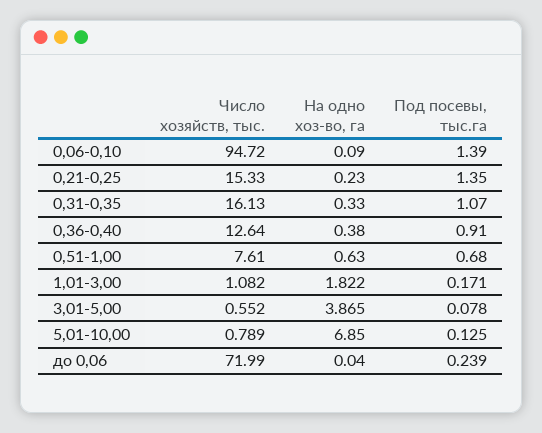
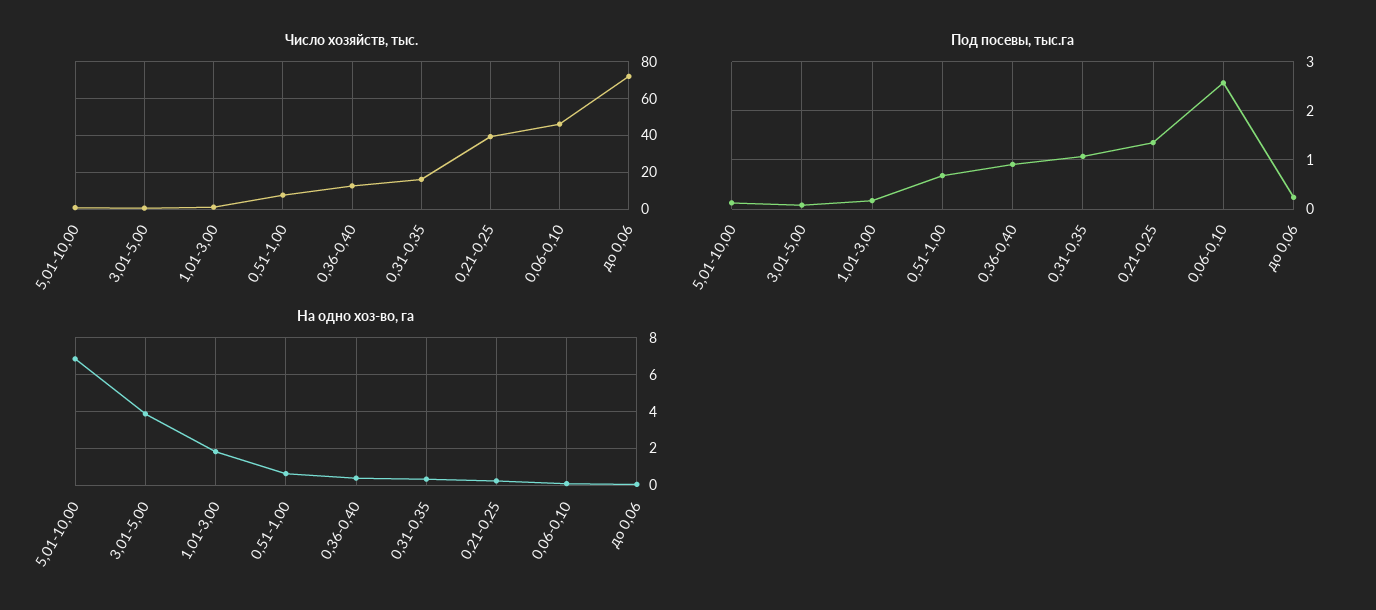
  {
    "Число хозяйств, тыс.": {
-     "0,06-0,10": 94.72,
+     "0,06-0,10": 45,
-     "0,21-0,25": 15.33,
+     "0,21-0,25": 40,
      "0,31-0,35": 16.13,
      "0,36-0,40": 12.64,
      "0,51-1,00": 7.61,
      "1,01-3,00": 1.082,
      "3,01-5,00": 0.552,
      "5,01-10,00": 0.789,
      "до 0,06": 71.99
    },
    "На одно хоз-во, га": {
      "0,06-0,10": 0.09,
      "0,21-0,25": 0.23,
      "0,31-0,35": 0.33,
      "0,36-0,40": 0.38,
      "0,51-1,00": 0.63,
      "1,01-3,00": 1.822,
      "3,01-5,00": 3.865,
      "5,01-10,00": 6.85,
      "до 0,06": 0.04
    },
    "Под посевы, тыс.га": {
-     "0,06-0,10": 1.39,
+     "0,06-0,10": 2.6,
      "0,21-0,25": 1.35,
      "0,31-0,35": 1.07,
      "0,36-0,40": 0.91,
      "0,51-1,00": 0.68,
      "1,01-3,00": 0.171,
      "3,01-5,00": 0.078,
      "5,01-10,00": 0.125,
      "до 0,06": 0.239
    }
  }

